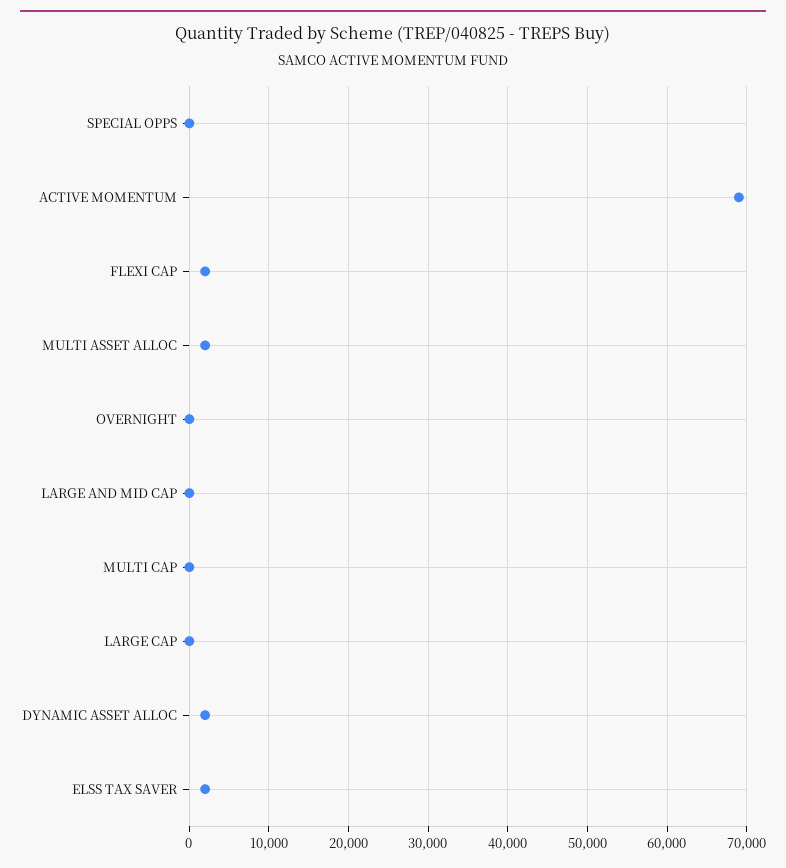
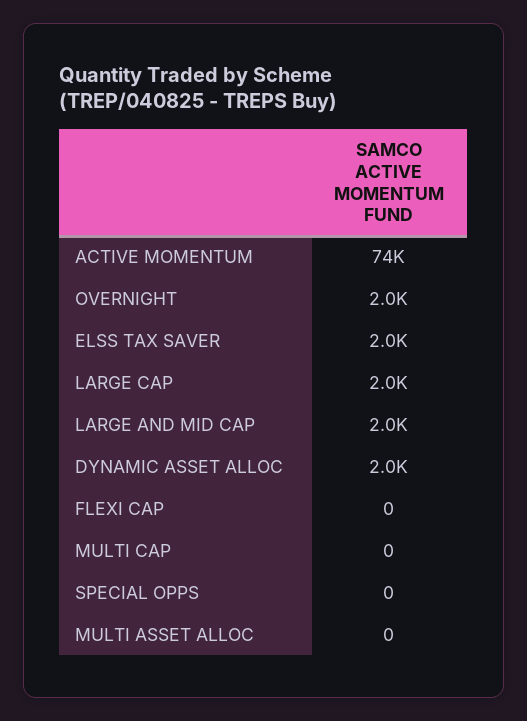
  {
    "SPECIAL OPPS": 0,
-   "ACTIVE MOMENTUM": 69000,
+   "ACTIVE MOMENTUM": 74000,
-   "FLEXI CAP": 2000,
+   "FLEXI CAP": 0,
-   "MULTI ASSET ALLOC": 2000,
+   "MULTI ASSET ALLOC": 0,
-   "OVERNIGHT": 0,
+   "OVERNIGHT": 2000,
-   "LARGE AND MID CAP": 0,
+   "LARGE AND MID CAP": 2000,
    "MULTI CAP": 0,
-   "LARGE CAP": 0,
+   "LARGE CAP": 2000,
    "DYNAMIC ASSET ALLOC": 2000,
    "ELSS TAX SAVER": 2000
  }

